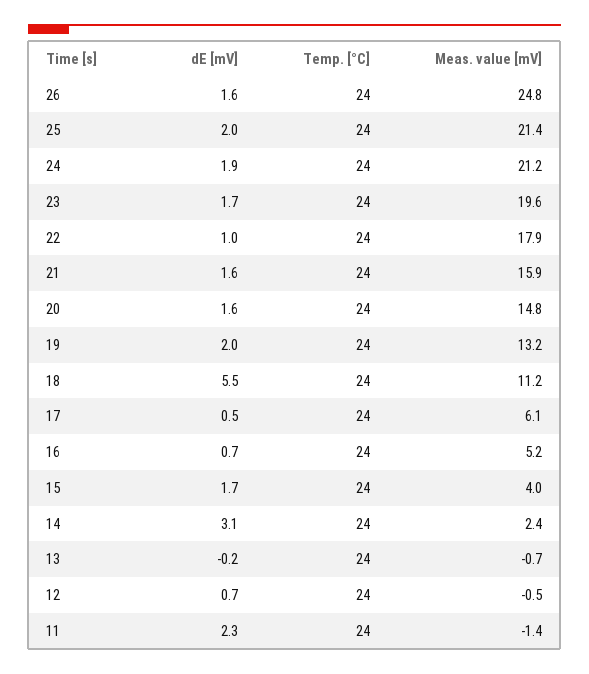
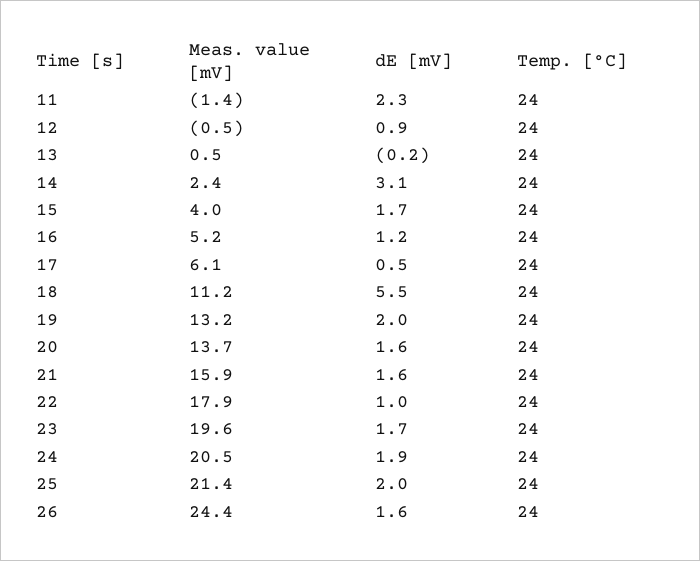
  {
    "dE [mV]": {
      "26": 1.6,
      "25": 2,
      "24": 1.9,
      "23": 1.7,
      "22": 1,
      "21": 1.6,
      "20": 1.6,
      "19": 2,
      "18": 5.5,
      "17": 0.5,
-     "16": 0.7,
+     "16": 1.2,
      "15": 1.7,
      "14": 3.1,
      "13": -0.2,
-     "12": 0.7,
+     "12": 0.9,
      "11": 2.3
    },
    "Temp. [°C]": {
      "26": 24,
      "25": 24,
      "24": 24,
      "23": 24,
      "22": 24,
      "21": 24,
      "20": 24,
      "19": 24,
      "18": 24,
      "17": 24,
      "16": 24,
      "15": 24,
      "14": 24,
      "13": 24,
      "12": 24,
      "11": 24
    },
    "Meas. value [mV]": {
-     "26": 24.8,
+     "26": 24.4,
      "25": 21.4,
-     "24": 21.2,
+     "24": 20.5,
      "23": 19.6,
      "22": 17.9,
      "21": 15.9,
-     "20": 14.8,
+     "20": 13.7,
      "19": 13.2,
      "18": 11.2,
      "17": 6.1,
      "16": 5.2,
      "15": 4,
      "14": 2.4,
-     "13": -0.7,
+     "13": 0.5,
      "12": -0.5,
      "11": -1.4
    }
  }

